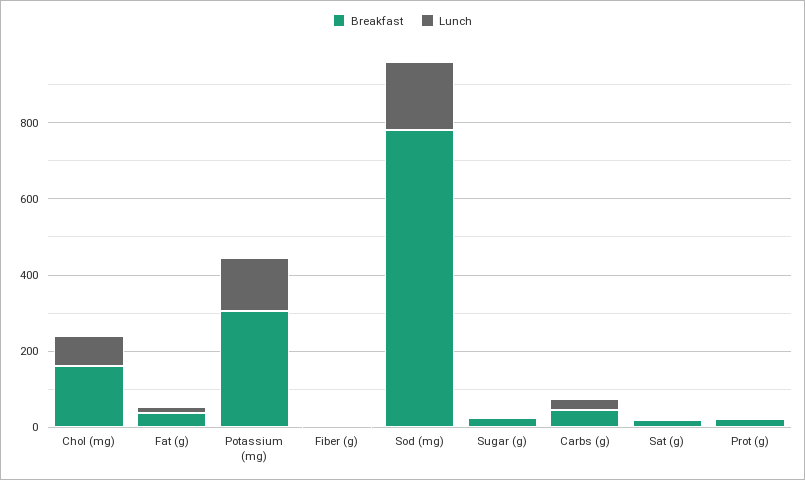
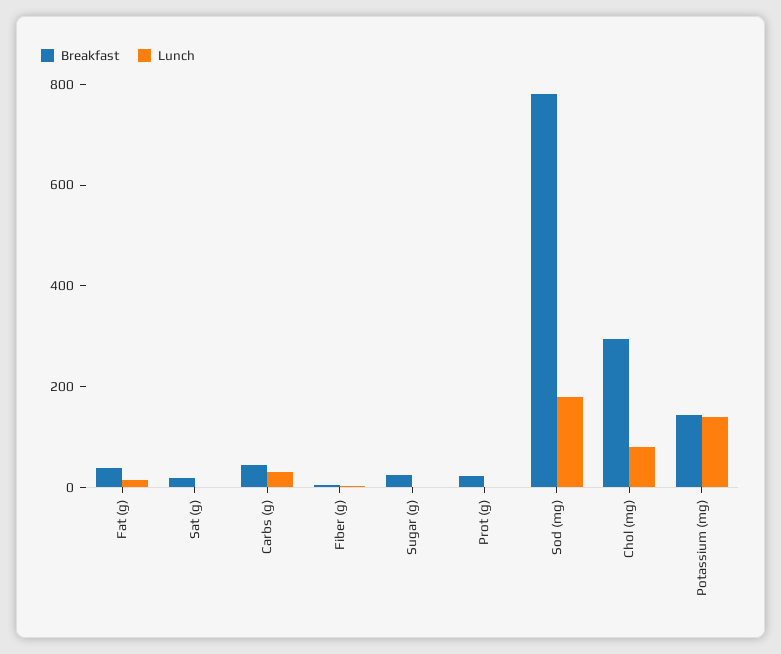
  {
    "Breakfast": {
-     "Chol (mg)": 150,
+     "Chol (mg)": 300,
      "Fat (g)": 50,
-     "Potassium (mg)": 300,
+     "Potassium (mg)": 150,
      "Fiber (g)": 0,
      "Sod (mg)": 800,
      "Sugar (g)": 0,
      "Carbs (g)": 50,
      "Sat (g)": 0,
      "Prot (g)": 0
    },
    "Lunch": {
      "Chol (mg)": 100,
      "Fat (g)": 0,
      "Potassium (mg)": 150,
      "Fiber (g)": 0,
      "Sod (mg)": 200,
      "Sugar (g)": 0,
      "Carbs (g)": 50,
      "Sat (g)": 0,
      "Prot (g)": 0
    }
  }

